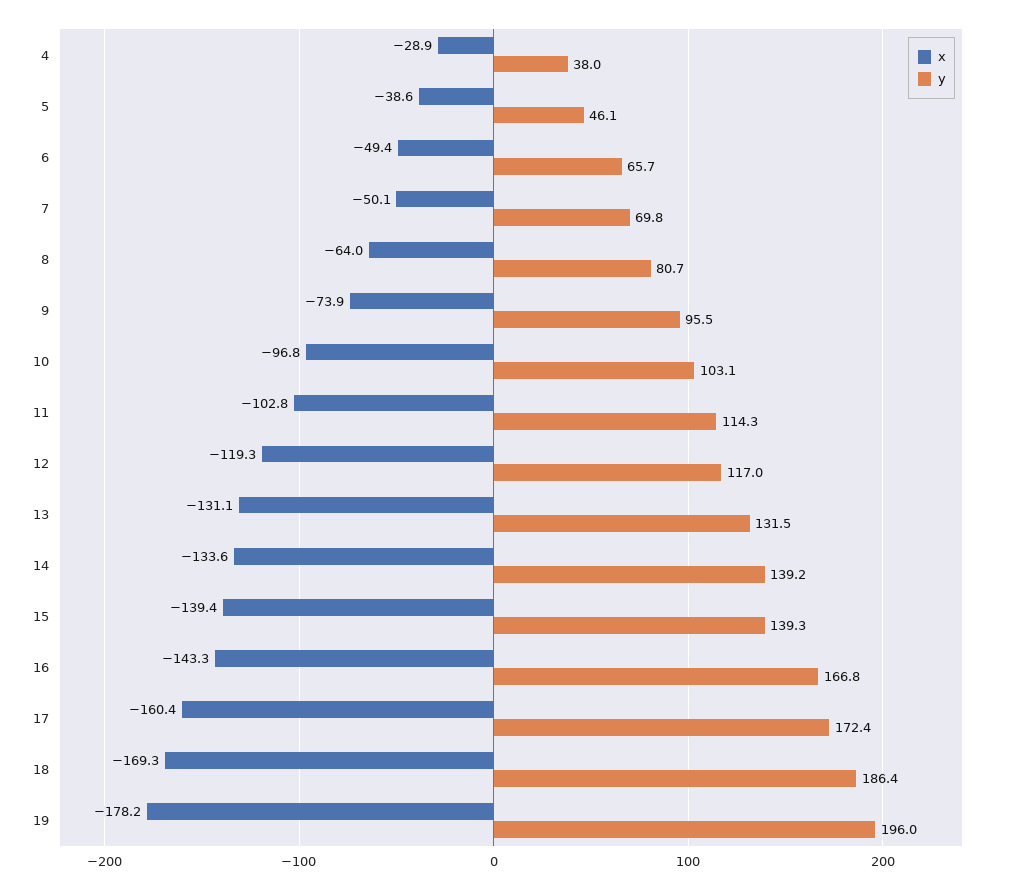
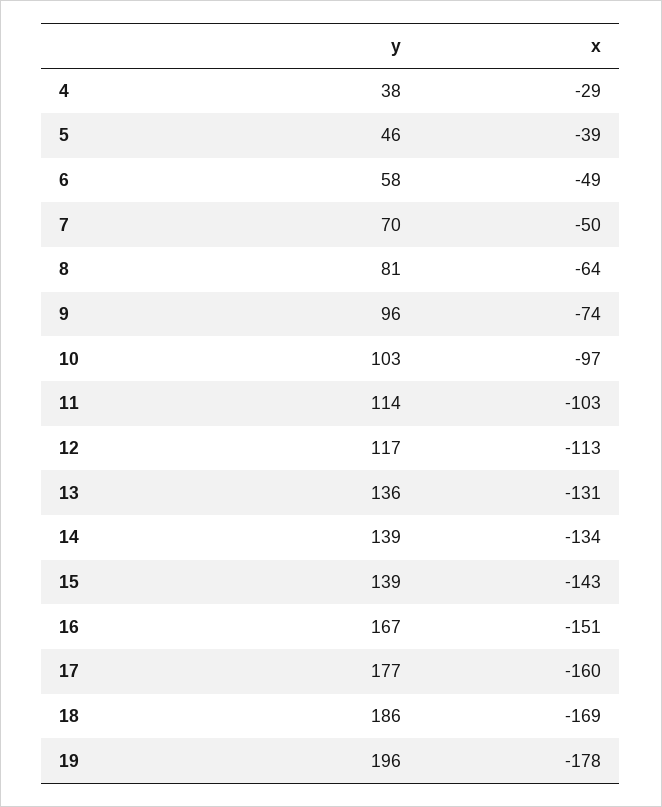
  {
    "x": {
      "4": -28.9,
      "5": -38.6,
      "6": -49.4,
      "7": -50.1,
      "8": -64,
      "9": -73.9,
      "10": -96.8,
      "11": -102.8,
-     "12": -119.3,
+     "12": -113,
      "13": -131.1,
      "14": -133.6,
-     "15": -139.4,
+     "15": -143,
-     "16": -143.3,
+     "16": -151,
      "17": -160.4,
      "18": -169.3,
      "19": -178.2
    },
    "y": {
      "4": 38,
      "5": 46.1,
-     "6": 65.7,
+     "6": 58,
      "7": 69.8,
      "8": 80.7,
      "9": 95.5,
      "10": 103.1,
      "11": 114.3,
      "12": 117,
-     "13": 131.5,
+     "13": 136,
      "14": 139.2,
      "15": 139.3,
      "16": 166.8,
-     "17": 172.4,
+     "17": 177,
      "18": 186.4,
      "19": 196
    }
  }

